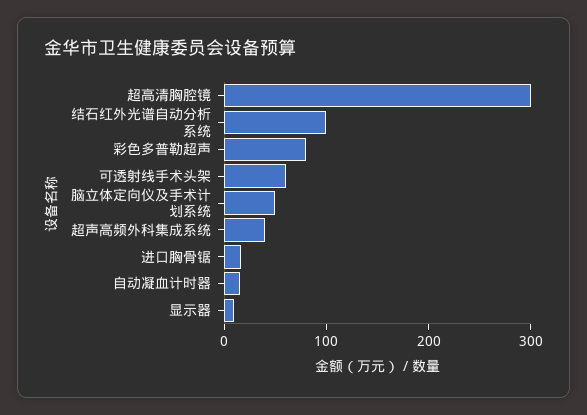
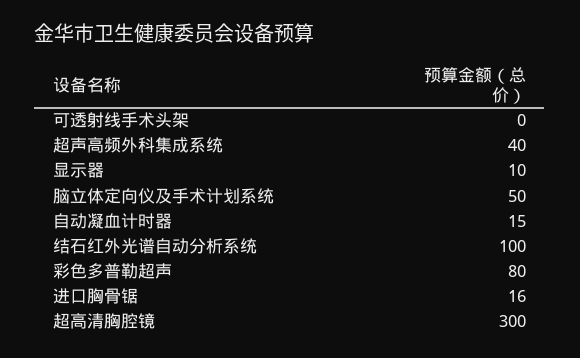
  {
    "超高清胸腔镜": 300,
    "结石红外光谱自动分析系统": 100,
    "彩色多普勒超声": 80,
-   "可透射线手术头架": 60,
+   "可透射线手术头架": 0,
    "脑立体定向仪及手术计划系统": 50,
    "超声高频外科集成系统": 40,
    "进口胸骨锯": 16,
    "自动凝血计时器": 15,
    "显示器": 10
  }

